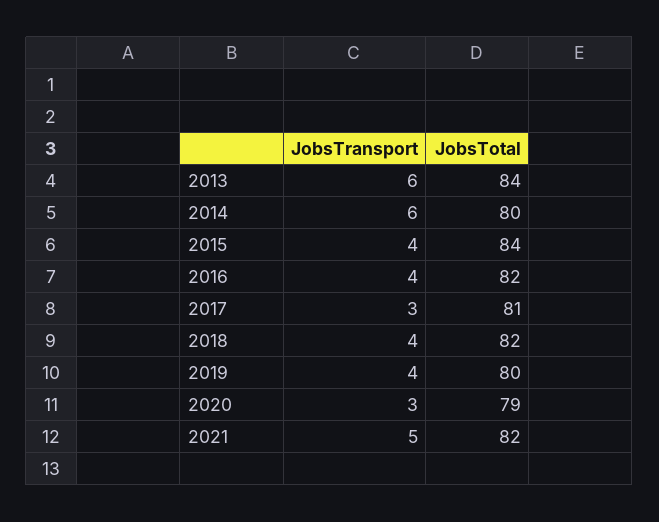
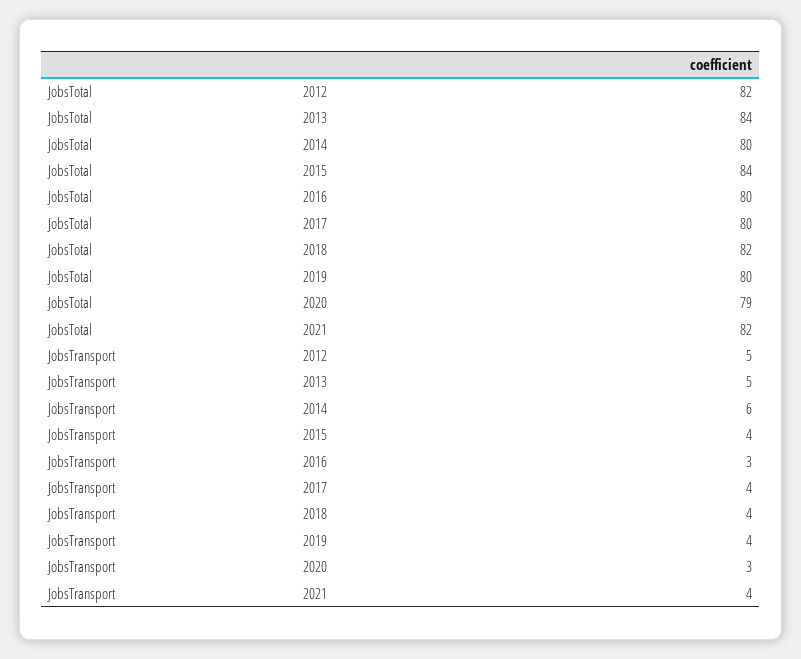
  {
    "JobsTransport": {
-     "2013": 6,
+     "2013": 5,
      "2014": 6,
      "2015": 4,
-     "2016": 4,
+     "2016": 3,
-     "2017": 3,
+     "2017": 4,
      "2018": 4,
      "2019": 4,
      "2020": 3,
-     "2021": 5
+     "2021": 4,
+     "2012": 5
    },
    "JobsTotal": {
      "2013": 84,
      "2014": 80,
      "2015": 84,
-     "2016": 82,
+     "2016": 80,
-     "2017": 81,
+     "2017": 80,
      "2018": 82,
      "2019": 80,
      "2020": 79,
-     "2021": 82
+     "2021": 82,
+     "2012": 82
    }
  }

